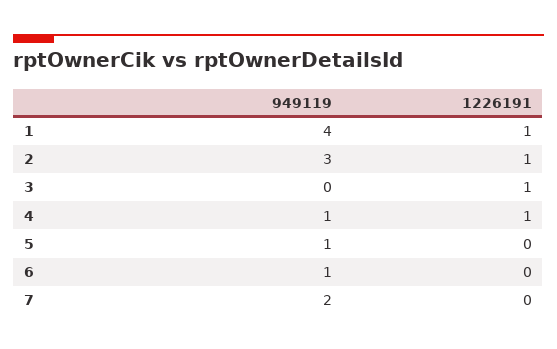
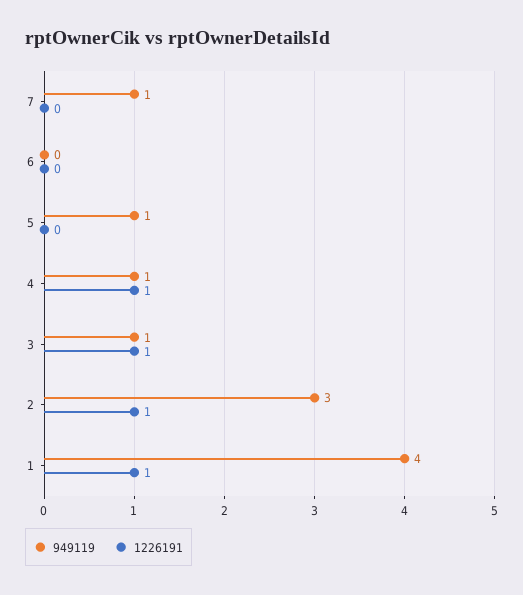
  {
    "949119": {
      "1": 4,
      "2": 3,
-     "3": 0,
+     "3": 1,
      "4": 1,
      "5": 1,
-     "6": 1,
+     "6": 0,
-     "7": 2
+     "7": 1
    },
    "1226191": {
      "1": 1,
      "2": 1,
      "3": 1,
      "4": 1,
      "5": 0,
      "6": 0,
      "7": 0
    }
  }

